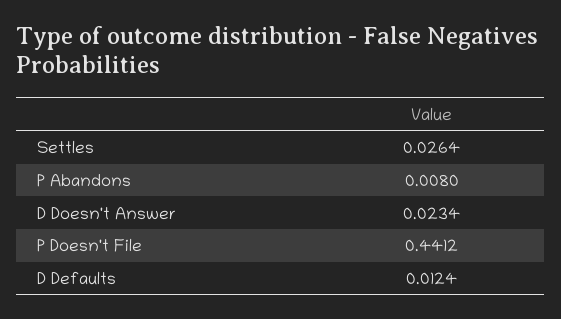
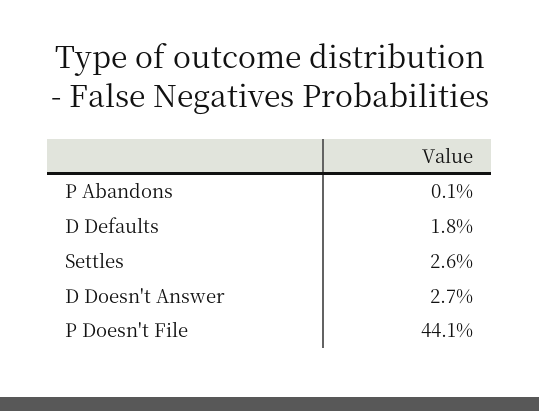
  {
    "Settles": 0.0264,
-   "P Abandons": 0.008,
+   "P Abandons": 0.001,
-   "D Doesn't Answer": 0.0234,
+   "D Doesn't Answer": 0.027,
    "P Doesn't File": 0.4412,
-   "D Defaults": 0.0124
+   "D Defaults": 0.018
  }

